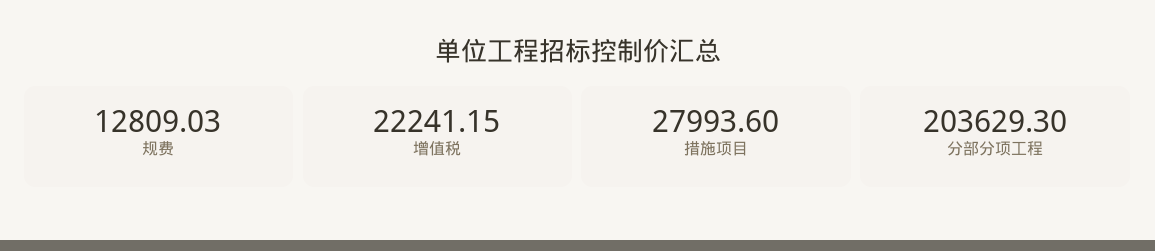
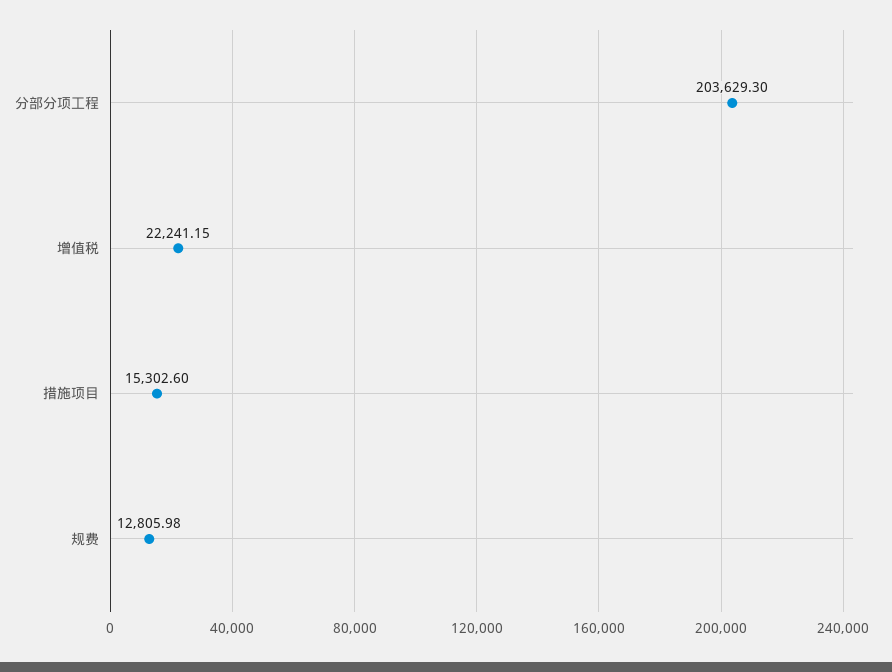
  {
-   "规费": 12809.03,
+   "规费": 12805.98,
    "增值税": 22241.15,
-   "措施项目": 27993.6,
+   "措施项目": 15302.6,
    "分部分项工程": 203629.3
  }

